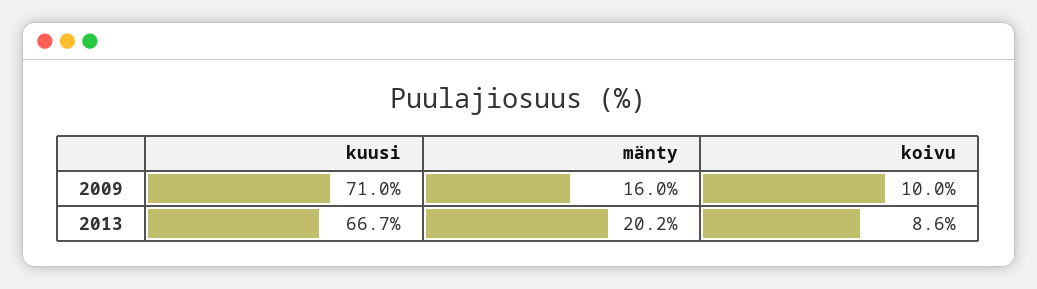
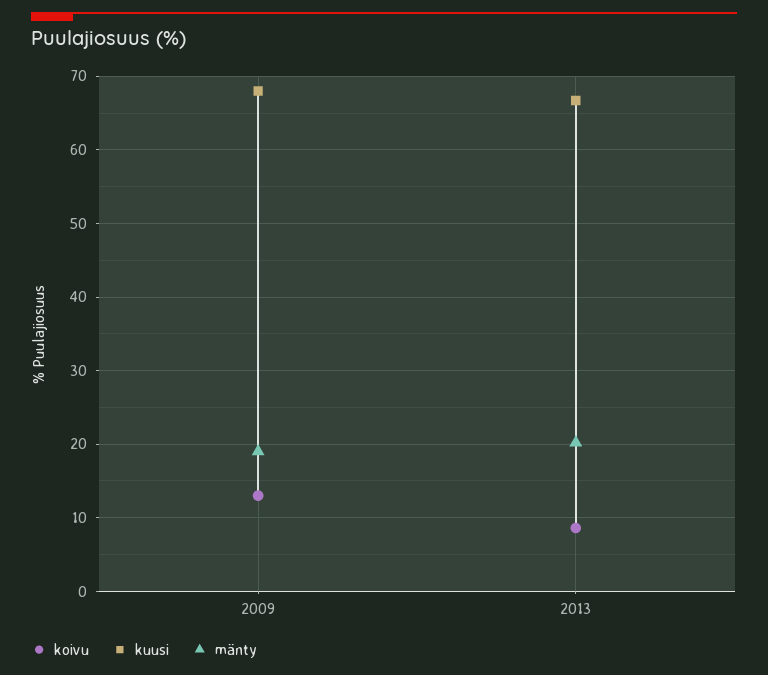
  {
    "kuusi": {
-     "2009": 71,
+     "2009": 68,
      "2013": 66.7
    },
    "mänty": {
-     "2009": 16,
+     "2009": 19,
      "2013": 20.2
    },
    "koivu": {
-     "2009": 10,
+     "2009": 13,
      "2013": 8.6
    }
  }

